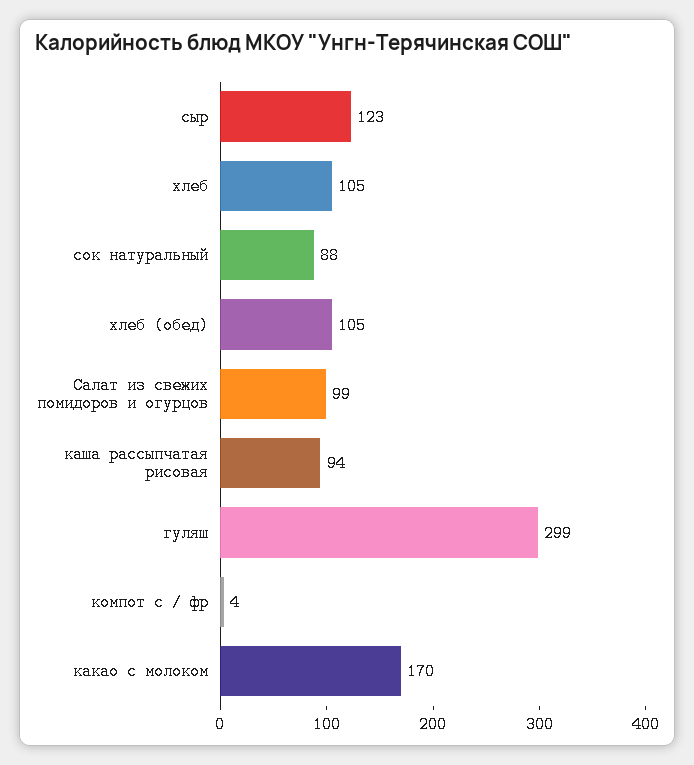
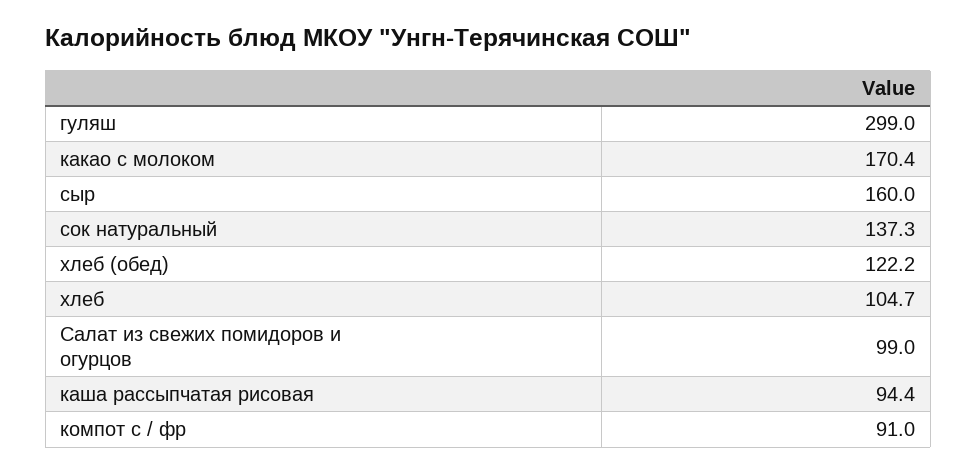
  {
-   "сыр": 123,
+   "сыр": 160,
    "хлеб": 104.7,
-   "сок натуральный": 88,
+   "сок натуральный": 137.3,
-   "хлеб (обед)": 105,
+   "хлеб (обед)": 122.2,
    "Салат из свежих помидоров и огурцов": 99,
    "каша рассыпчатая рисовая": 94.4,
    "гуляш": 299,
-   "компот с / фр": 4,
+   "компот с / фр": 91,
    "какао с молоком": 170.4
  }

